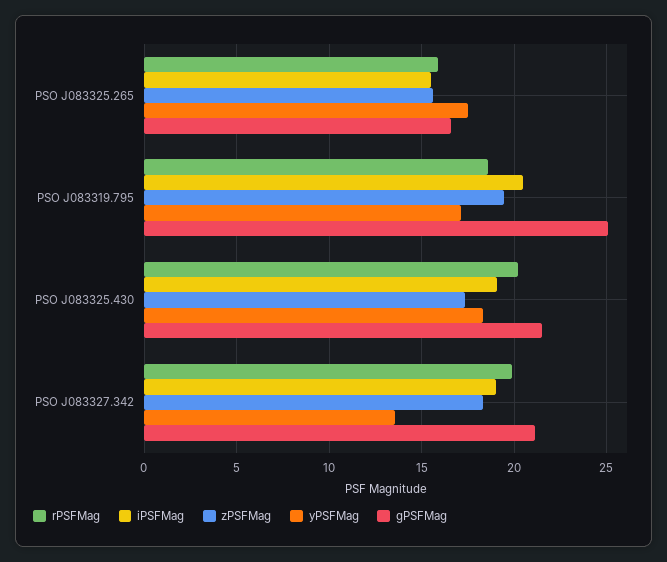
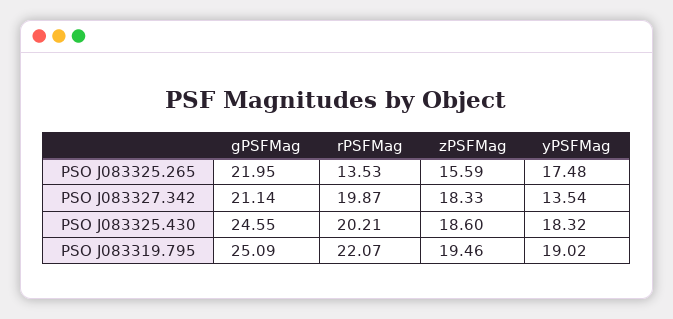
  {
    "rPSFMag": {
-     "PSO J083325.265": 16,
+     "PSO J083325.265": 13.53,
-     "PSO J083319.795": 18.5,
+     "PSO J083319.795": 22.07,
      "PSO J083325.430": 20.21,
      "PSO J083327.342": 19.87
    },
-   "iPSFMag": {
-     "PSO J083325.265": 15.5,
-     "PSO J083319.795": 20.5,
-     "PSO J083325.430": 19,
-     "PSO J083327.342": 19
-   },
    "zPSFMag": {
      "PSO J083325.265": 15.59,
      "PSO J083319.795": 19.46,
-     "PSO J083325.430": 17.5,
+     "PSO J083325.430": 18.6,
      "PSO J083327.342": 18.33
    },
    "yPSFMag": {
      "PSO J083325.265": 17.48,
-     "PSO J083319.795": 17,
+     "PSO J083319.795": 19.02,
      "PSO J083325.430": 18.32,
      "PSO J083327.342": 13.54
    },
    "gPSFMag": {
-     "PSO J083325.265": 16.5,
+     "PSO J083325.265": 21.95,
      "PSO J083319.795": 25.09,
-     "PSO J083325.430": 21.5,
+     "PSO J083325.430": 24.55,
      "PSO J083327.342": 21.14
    }
  }

